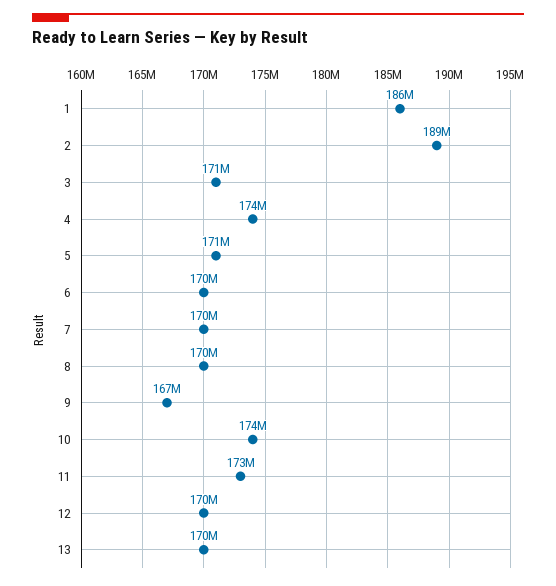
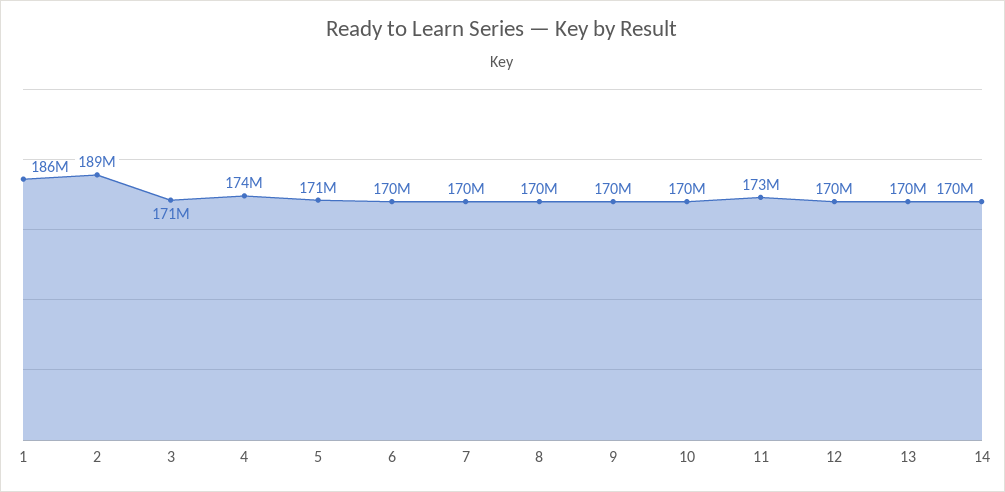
  {
    "1": 186000000,
    "2": 189000000,
    "3": 171000000,
    "4": 174000000,
    "5": 171000000,
    "6": 170000000,
    "7": 170000000,
    "8": 170000000,
-   "9": 167000000,
+   "9": 170000000,
-   "10": 174000000,
+   "10": 170000000,
    "11": 173000000,
    "12": 170000000,
-   "13": 170000000
+   "13": 170000000,
+   "14": 170000000
  }

